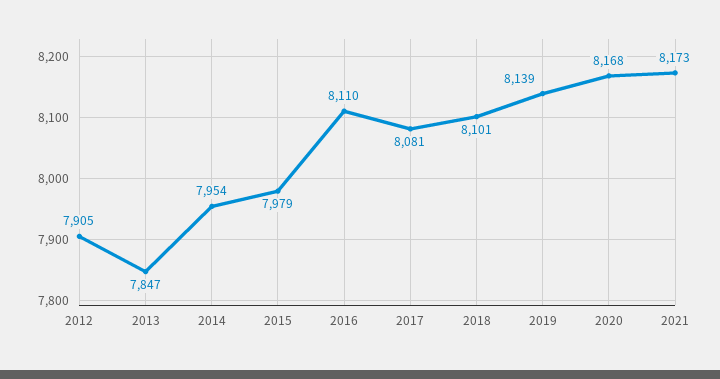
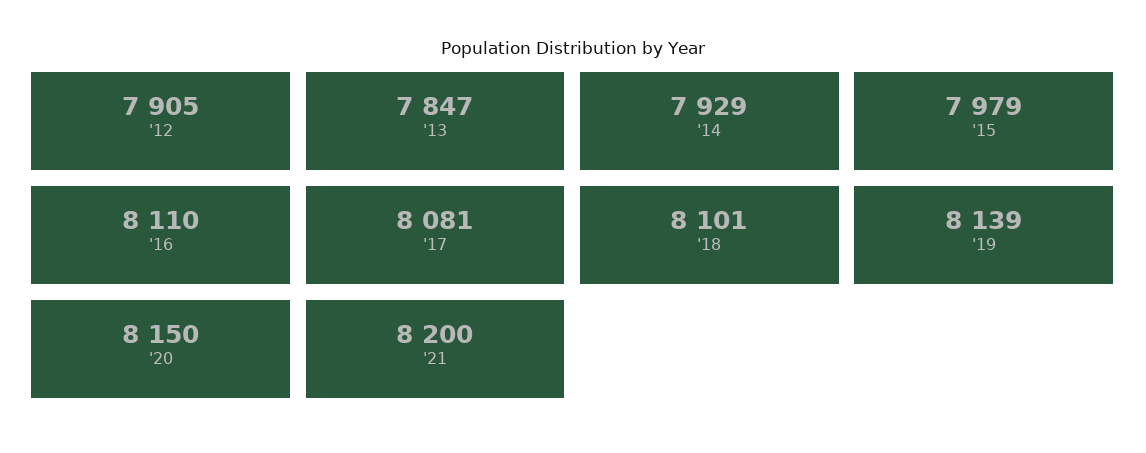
  {
    "2012": 7905,
    "2013": 7847,
-   "2014": 7954,
+   "2014": 7929,
    "2015": 7979,
    "2016": 8110,
    "2017": 8081,
    "2018": 8101,
    "2019": 8139,
-   "2020": 8168,
+   "2020": 8150,
-   "2021": 8173
+   "2021": 8200
  }

